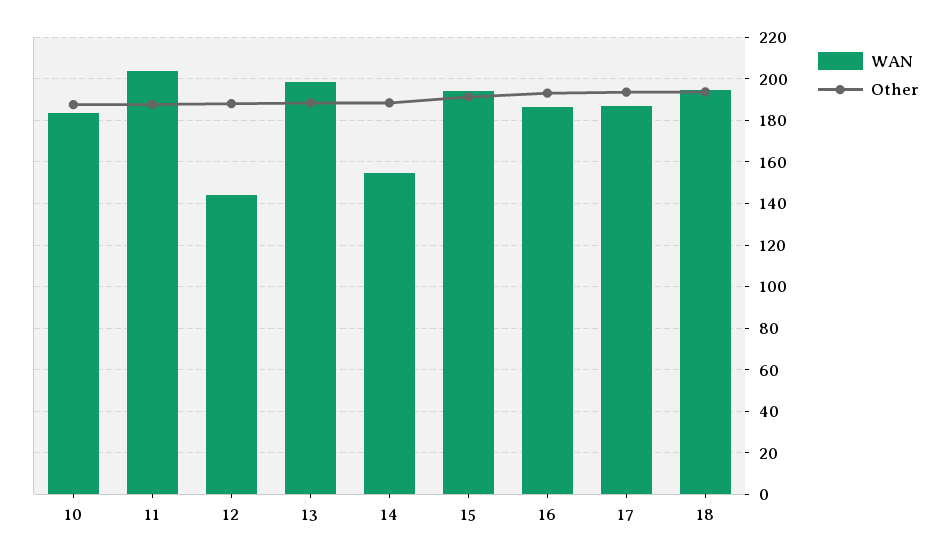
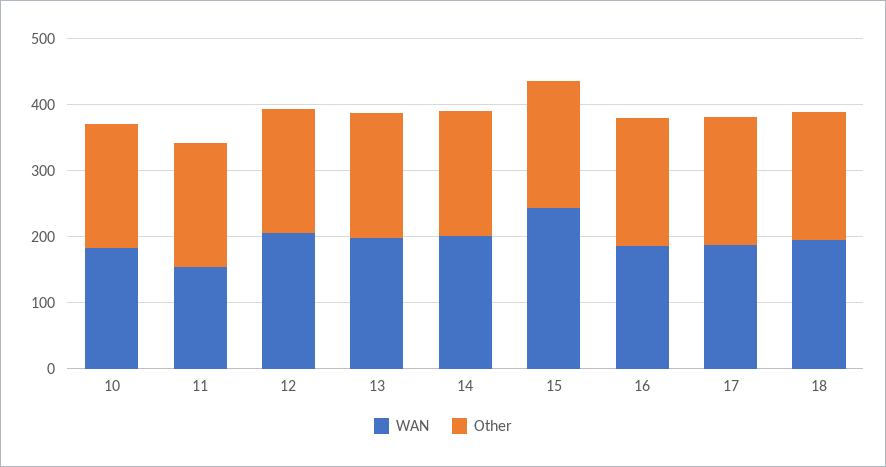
  {
    "WAN": {
      "10": 185,
-     "11": 205,
+     "11": 160,
-     "12": 145,
+     "12": 200,
      "13": 200,
-     "14": 155,
+     "14": 200,
-     "15": 195,
+     "15": 240,
      "16": 185,
      "17": 185,
      "18": 195
    },
    "Other": {
      "10": 190,
      "11": 190,
      "12": 190,
      "13": 190,
      "14": 190,
      "15": 190,
      "16": 195,
      "17": 195,
      "18": 195
    }
  }

